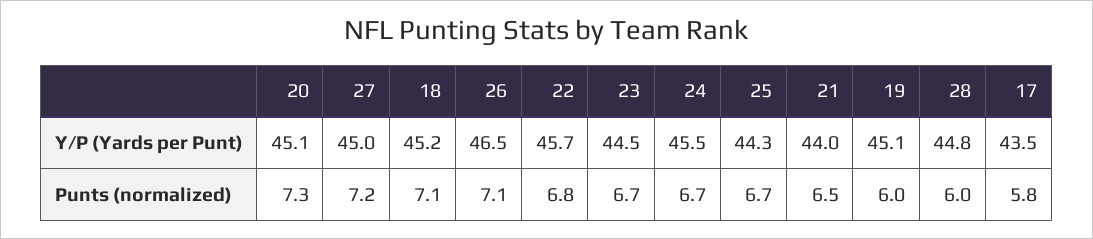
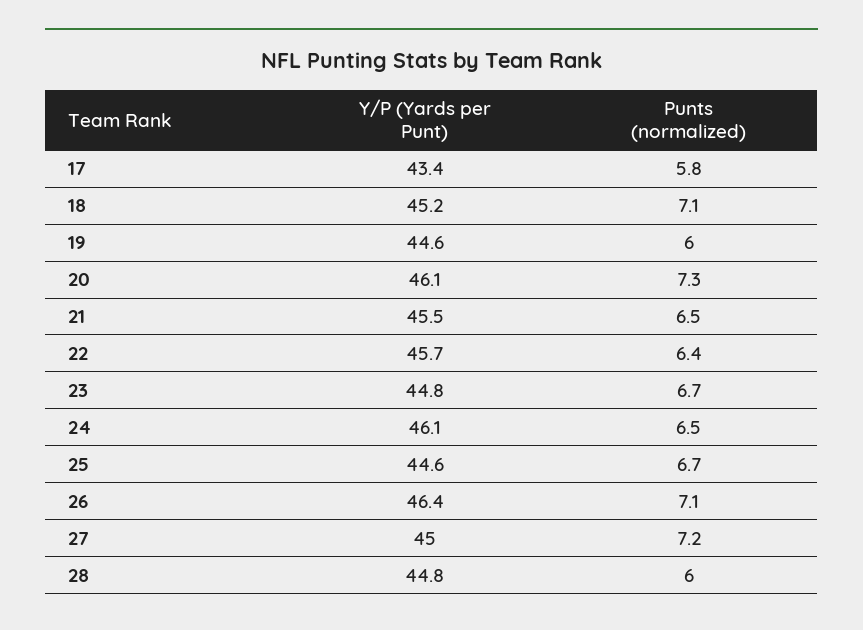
  {
    "20": {
-     "Y/P (Yards per Punt)": 45.1,
+     "Y/P (Yards per Punt)": 46.1,
      "Punts (normalized)": 7.3
    },
    "27": {
      "Y/P (Yards per Punt)": 45,
      "Punts (normalized)": 7.2
    },
    "18": {
      "Y/P (Yards per Punt)": 45.2,
      "Punts (normalized)": 7.1
    },
    "26": {
-     "Y/P (Yards per Punt)": 46.5,
+     "Y/P (Yards per Punt)": 46.4,
      "Punts (normalized)": 7.1
    },
    "22": {
      "Y/P (Yards per Punt)": 45.7,
-     "Punts (normalized)": 6.8
+     "Punts (normalized)": 6.4
    },
    "23": {
-     "Y/P (Yards per Punt)": 44.5,
+     "Y/P (Yards per Punt)": 44.8,
      "Punts (normalized)": 6.7
    },
    "24": {
-     "Y/P (Yards per Punt)": 45.5,
+     "Y/P (Yards per Punt)": 46.1,
-     "Punts (normalized)": 6.7
+     "Punts (normalized)": 6.5
    },
    "25": {
-     "Y/P (Yards per Punt)": 44.3,
+     "Y/P (Yards per Punt)": 44.6,
      "Punts (normalized)": 6.7
    },
    "21": {
-     "Y/P (Yards per Punt)": 44,
+     "Y/P (Yards per Punt)": 45.5,
      "Punts (normalized)": 6.5
    },
    "19": {
-     "Y/P (Yards per Punt)": 45.1,
+     "Y/P (Yards per Punt)": 44.6,
      "Punts (normalized)": 6
    },
    "28": {
      "Y/P (Yards per Punt)": 44.8,
      "Punts (normalized)": 6
    },
    "17": {
-     "Y/P (Yards per Punt)": 43.5,
+     "Y/P (Yards per Punt)": 43.4,
      "Punts (normalized)": 5.8
    }
  }

